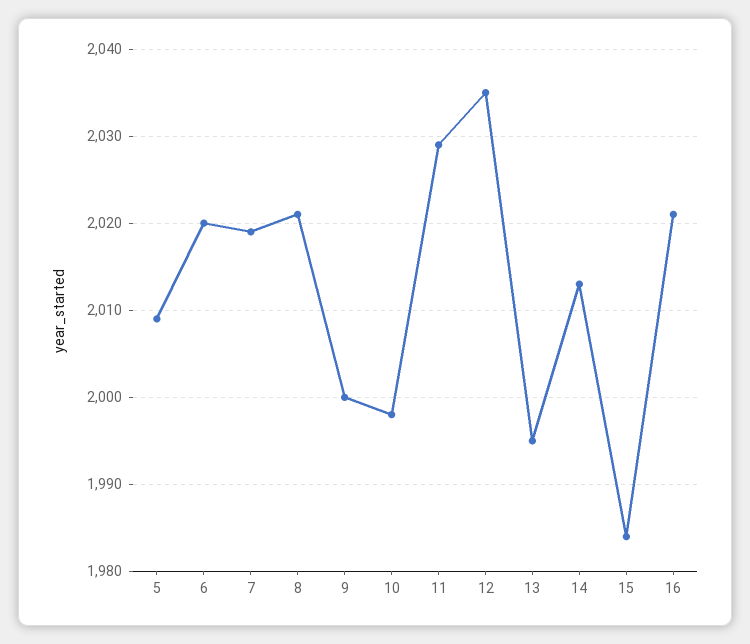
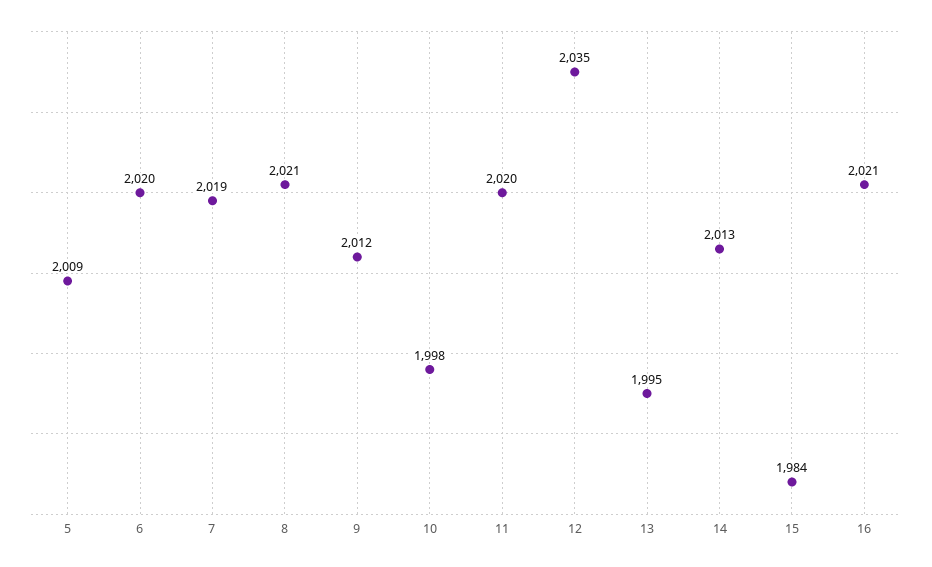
  {
    "5": 2009,
    "6": 2020,
    "7": 2019,
    "8": 2021,
-   "9": 2000,
+   "9": 2012,
    "10": 1998,
-   "11": 2029,
+   "11": 2020,
    "12": 2035,
    "13": 1995,
    "14": 2013,
    "15": 1984,
    "16": 2021
  }

